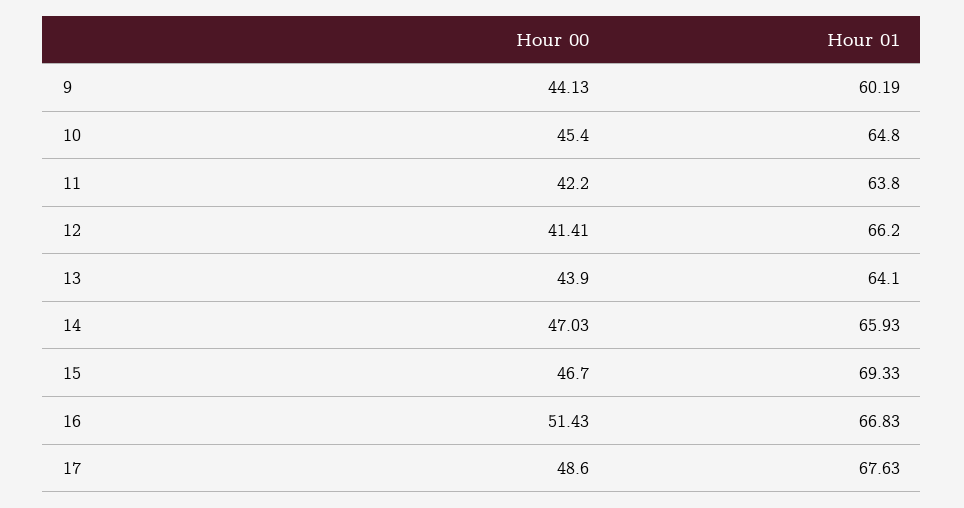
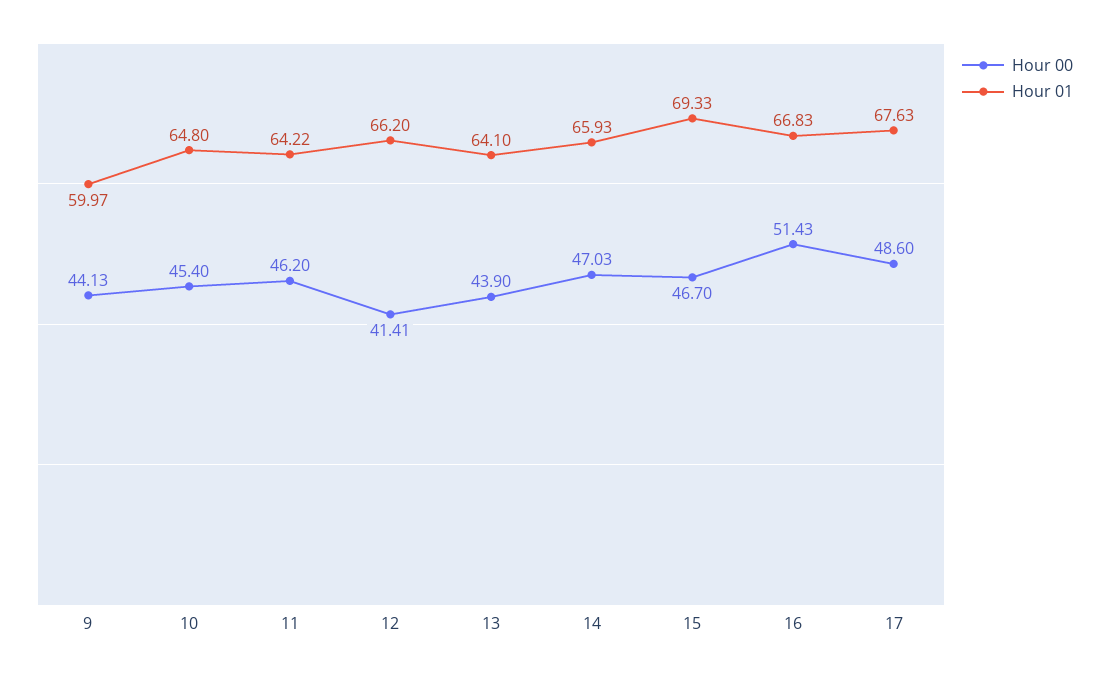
  {
    "Hour 00": {
      "9": 44.13,
      "10": 45.4,
-     "11": 42.2,
+     "11": 46.2,
      "12": 41.41,
      "13": 43.9,
      "14": 47.03,
      "15": 46.7,
      "16": 51.43,
      "17": 48.6
    },
    "Hour 01": {
-     "9": 60.19,
+     "9": 59.97,
      "10": 64.8,
-     "11": 63.8,
+     "11": 64.22,
      "12": 66.2,
      "13": 64.1,
      "14": 65.93,
      "15": 69.33,
      "16": 66.83,
      "17": 67.63
    }
  }

